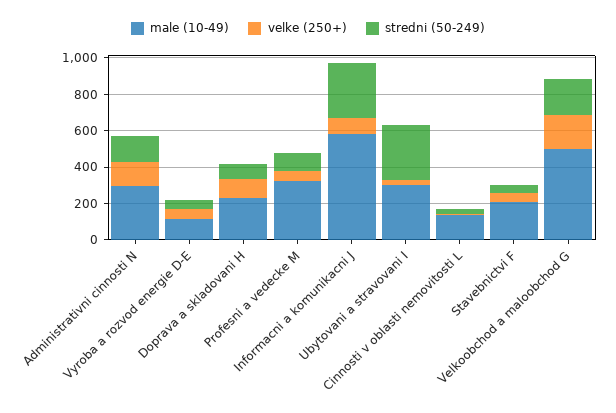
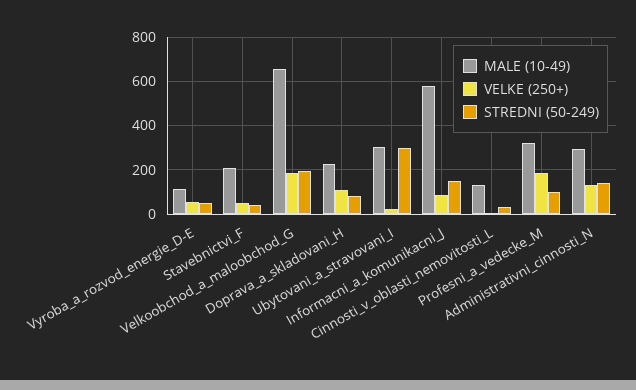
  {
    "male (10-49)": {
      "Administrativni cinnosti N": 300,
      "Vyroba a rozvod energie D-E": 100,
      "Doprava a skladovani H": 250,
      "Profesni a vedecke M": 300,
      "Informacni a komunikacni J": 600,
      "Ubytovani a stravovani I": 300,
      "Cinnosti v oblasti nemovitosti L": 150,
      "Stavebnictvi F": 200,
-     "Velkoobchod a maloobchod G": 500
+     "Velkoobchod a maloobchod G": 650
    },
    "velke (250+)": {
      "Administrativni cinnosti N": 150,
      "Vyroba a rozvod energie D-E": 50,
      "Doprava a skladovani H": 100,
-     "Profesni a vedecke M": 50,
+     "Profesni a vedecke M": 200,
      "Informacni a komunikacni J": 100,
      "Ubytovani a stravovani I": 50,
      "Cinnosti v oblasti nemovitosti L": 0,
      "Stavebnictvi F": 50,
      "Velkoobchod a maloobchod G": 200
    },
    "stredni (50-249)": {
      "Administrativni cinnosti N": 150,
      "Vyroba a rozvod energie D-E": 50,
      "Doprava a skladovani H": 100,
      "Profesni a vedecke M": 100,
-     "Informacni a komunikacni J": 300,
+     "Informacni a komunikacni J": 150,
      "Ubytovani a stravovani I": 300,
      "Cinnosti v oblasti nemovitosti L": 50,
      "Stavebnictvi F": 50,
      "Velkoobchod a maloobchod G": 200
    }
  }

